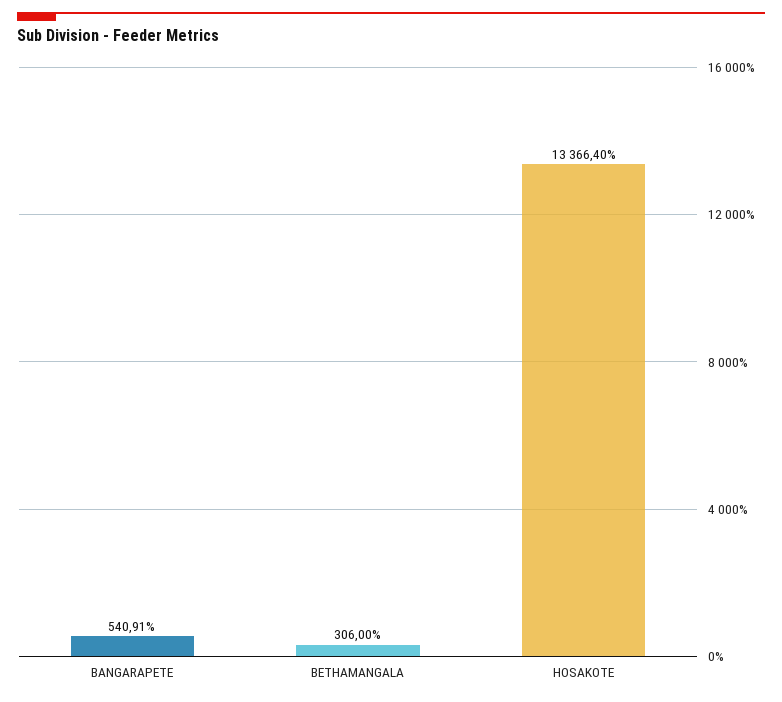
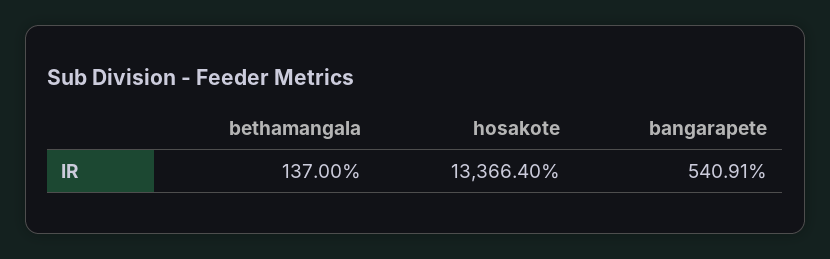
  {
    "BANGARAPETE": 540.91,
-   "BETHAMANGALA": 306,
+   "BETHAMANGALA": 137,
    "HOSAKOTE": 13366.4
  }

